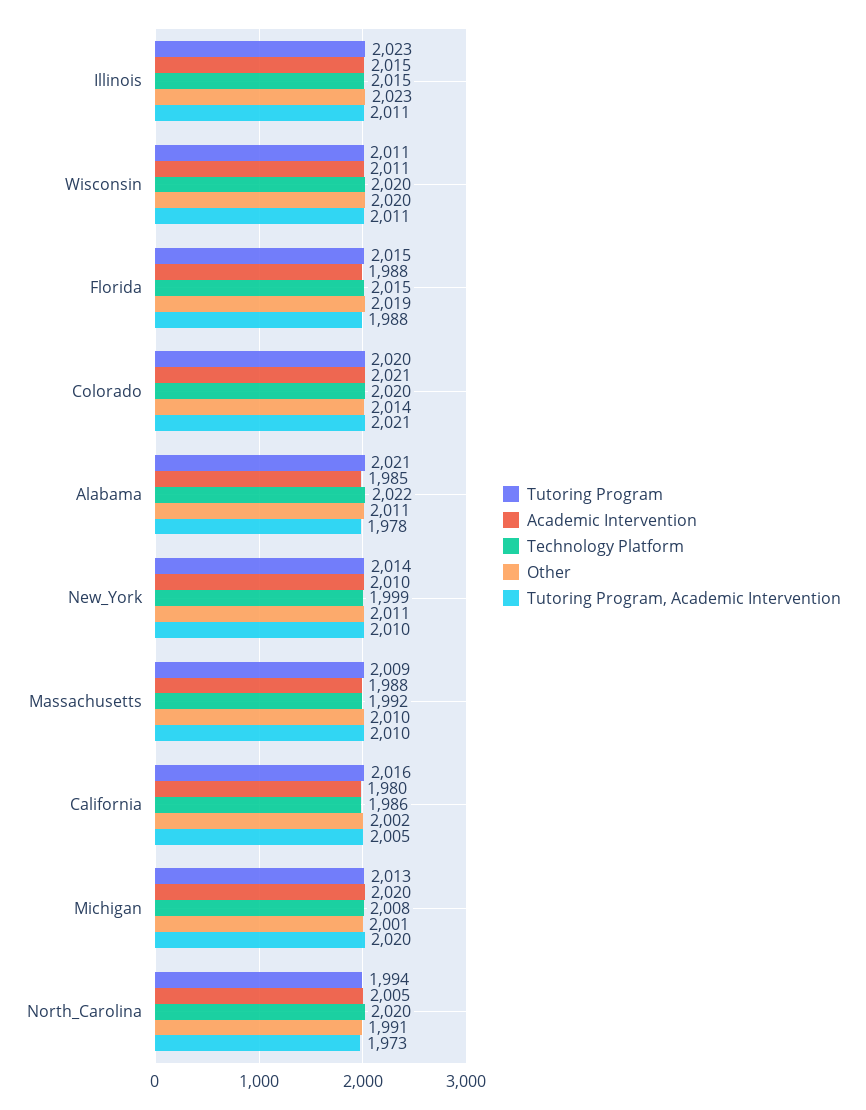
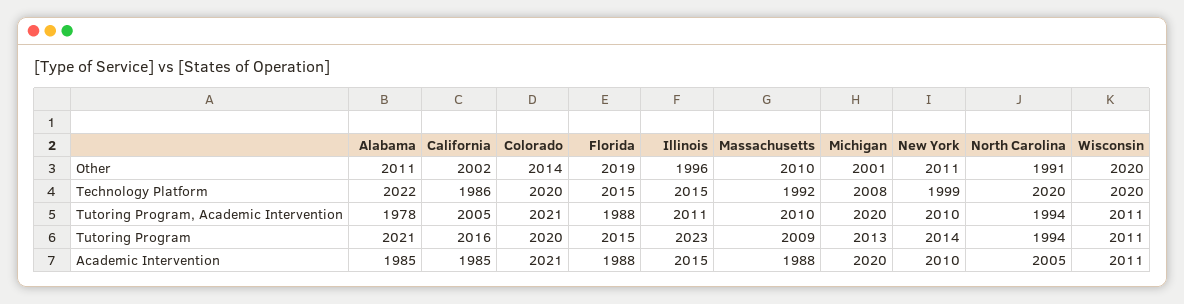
  {
    "Tutoring Program": {
      "Illinois": 2023,
      "Wisconsin": 2011,
      "Florida": 2015,
      "Colorado": 2020,
      "Alabama": 2021,
      "New_York": 2014,
      "Massachusetts": 2009,
      "California": 2016,
      "Michigan": 2013,
      "North_Carolina": 1994
    },
    "Academic Intervention": {
      "Illinois": 2015,
      "Wisconsin": 2011,
      "Florida": 1988,
      "Colorado": 2021,
      "Alabama": 1985,
      "New_York": 2010,
      "Massachusetts": 1988,
-     "California": 1980,
+     "California": 1985,
      "Michigan": 2020,
      "North_Carolina": 2005
    },
    "Technology Platform": {
      "Illinois": 2015,
      "Wisconsin": 2020,
      "Florida": 2015,
      "Colorado": 2020,
      "Alabama": 2022,
      "New_York": 1999,
      "Massachusetts": 1992,
      "California": 1986,
      "Michigan": 2008,
      "North_Carolina": 2020
    },
    "Other": {
-     "Illinois": 2023,
+     "Illinois": 1996,
      "Wisconsin": 2020,
      "Florida": 2019,
      "Colorado": 2014,
      "Alabama": 2011,
      "New_York": 2011,
      "Massachusetts": 2010,
      "California": 2002,
      "Michigan": 2001,
      "North_Carolina": 1991
    },
    "Tutoring Program, Academic Intervention": {
      "Illinois": 2011,
      "Wisconsin": 2011,
      "Florida": 1988,
      "Colorado": 2021,
      "Alabama": 1978,
      "New_York": 2010,
      "Massachusetts": 2010,
      "California": 2005,
      "Michigan": 2020,
-     "North_Carolina": 1973
+     "North_Carolina": 1994
    }
  }

